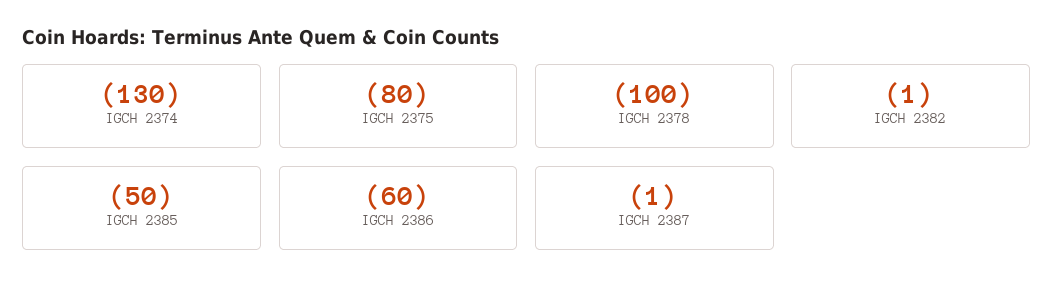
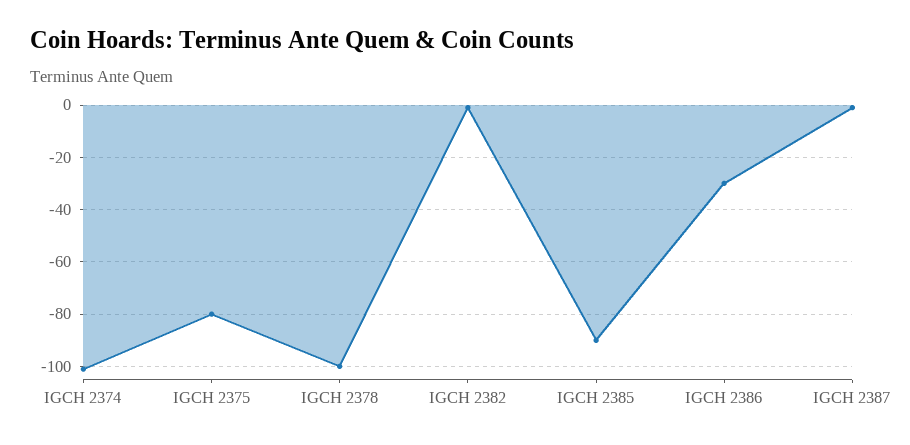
  {
-   "IGCH 2374": -130,
+   "IGCH 2374": -100,
    "IGCH 2375": -80,
    "IGCH 2378": -100,
    "IGCH 2382": -1,
-   "IGCH 2385": -50,
+   "IGCH 2385": -90,
-   "IGCH 2386": -60,
+   "IGCH 2386": -30,
    "IGCH 2387": -1
  }

